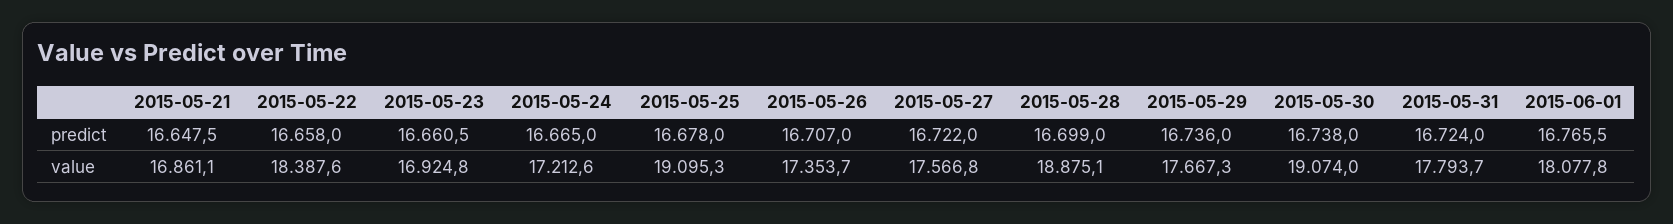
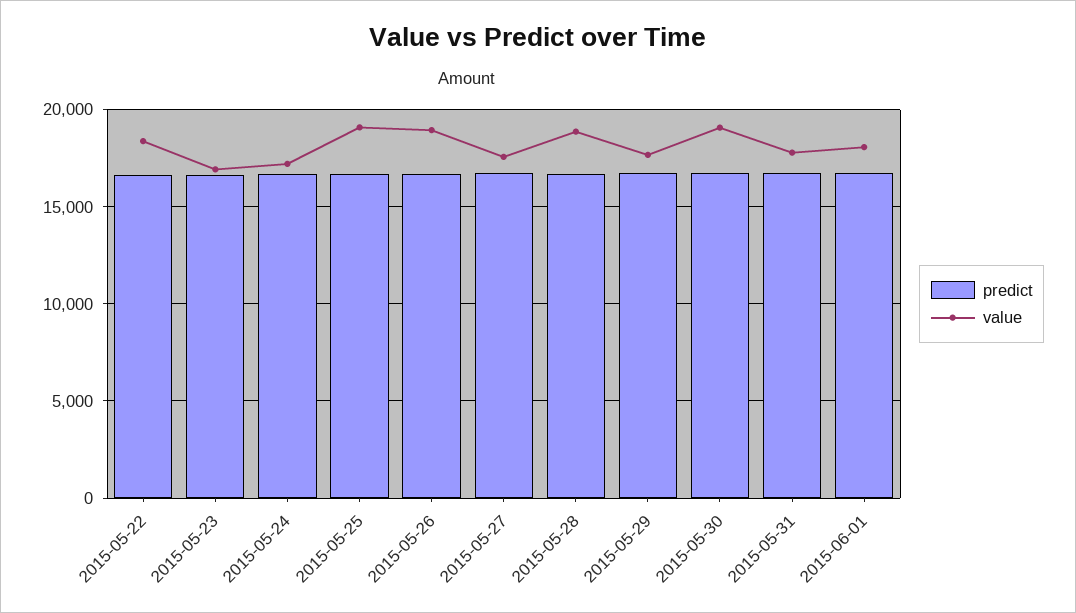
  {
    "predict": {
-     "2015-05-21": 16647.5,
      "2015-05-22": 16658,
      "2015-05-23": 16660.5,
      "2015-05-24": 16665,
      "2015-05-25": 16678,
      "2015-05-26": 16707,
      "2015-05-27": 16722,
      "2015-05-28": 16699,
      "2015-05-29": 16736,
      "2015-05-30": 16738,
      "2015-05-31": 16724,
      "2015-06-01": 16765.5
    },
    "value": {
-     "2015-05-21": 16861.1,
      "2015-05-22": 18387.6,
      "2015-05-23": 16924.8,
      "2015-05-24": 17212.6,
      "2015-05-25": 19095.3,
-     "2015-05-26": 17353.7,
+     "2015-05-26": 19000,
      "2015-05-27": 17566.8,
      "2015-05-28": 18875.1,
      "2015-05-29": 17667.3,
      "2015-05-30": 19074,
      "2015-05-31": 17793.7,
      "2015-06-01": 18077.8
    }
  }

